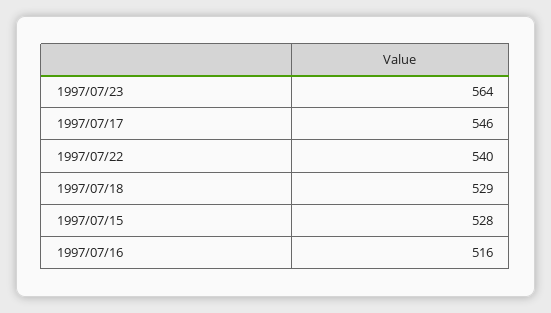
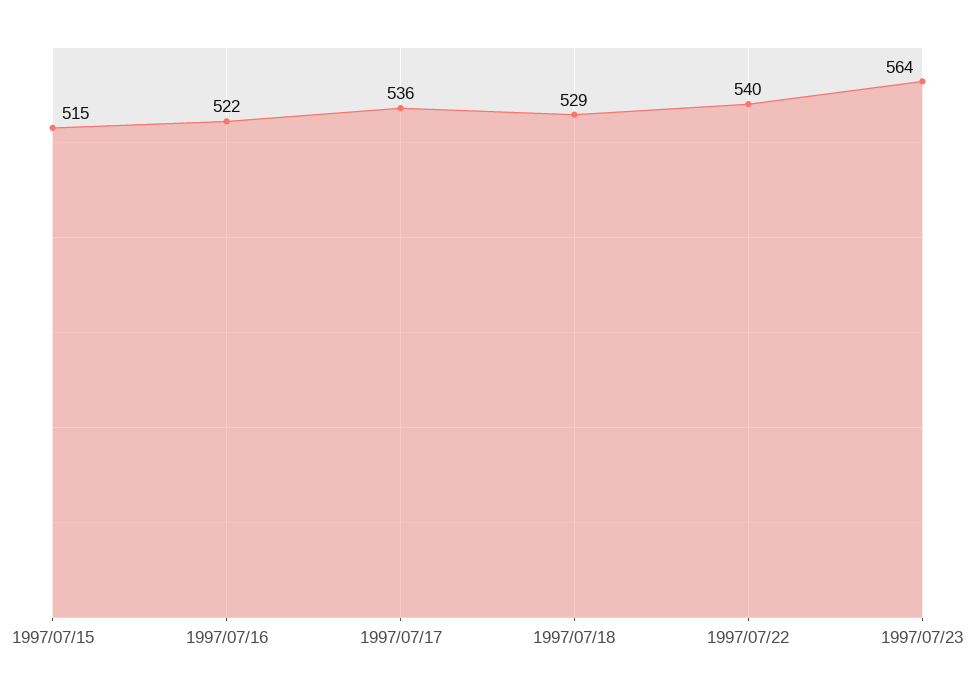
  {
    "1997/07/23": 564,
-   "1997/07/17": 546,
+   "1997/07/17": 536,
    "1997/07/22": 540,
    "1997/07/18": 529,
-   "1997/07/15": 528,
+   "1997/07/15": 515,
-   "1997/07/16": 516
+   "1997/07/16": 522
  }

